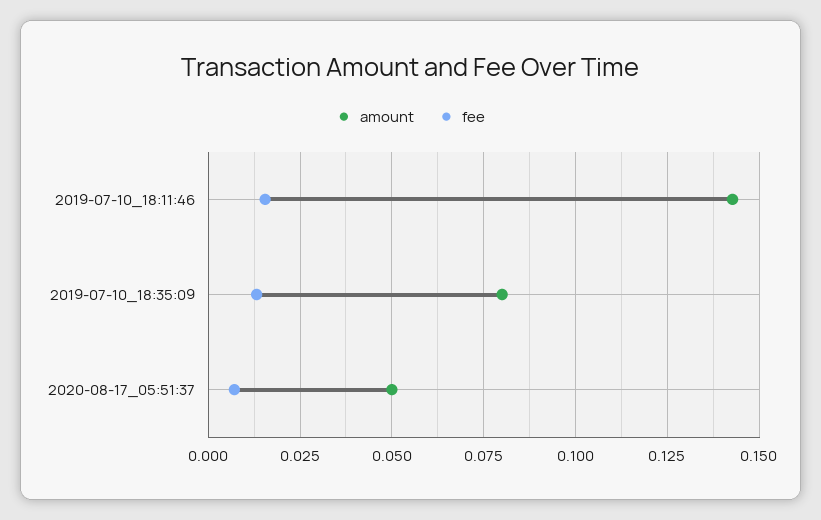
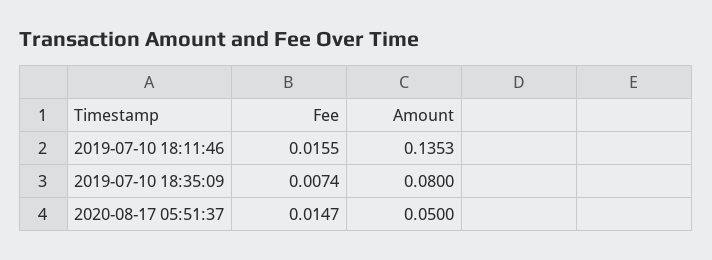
  {
    "amount": {
-     "2019-07-10_18:11:46": 0.1425,
+     "2019-07-10_18:11:46": 0.1353,
      "2019-07-10_18:35:09": 0.08,
      "2020-08-17_05:51:37": 0.05
    },
    "fee": {
      "2019-07-10_18:11:46": 0.0155,
-     "2019-07-10_18:35:09": 0.0125,
+     "2019-07-10_18:35:09": 0.0074,
-     "2020-08-17_05:51:37": 0.0075
+     "2020-08-17_05:51:37": 0.0147
    }
  }

